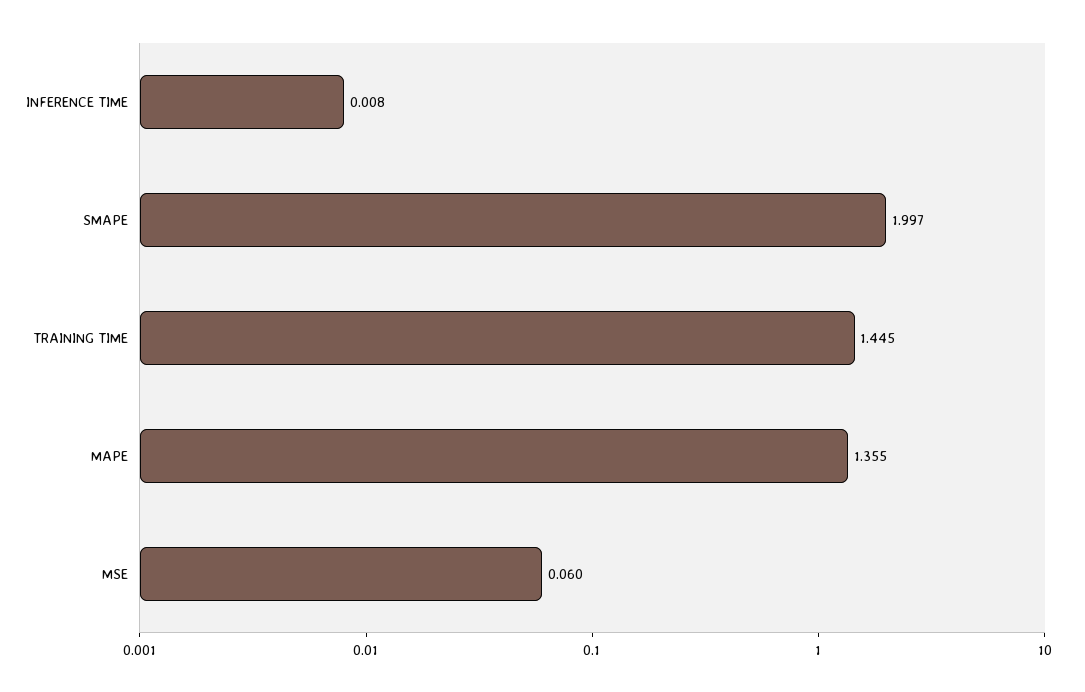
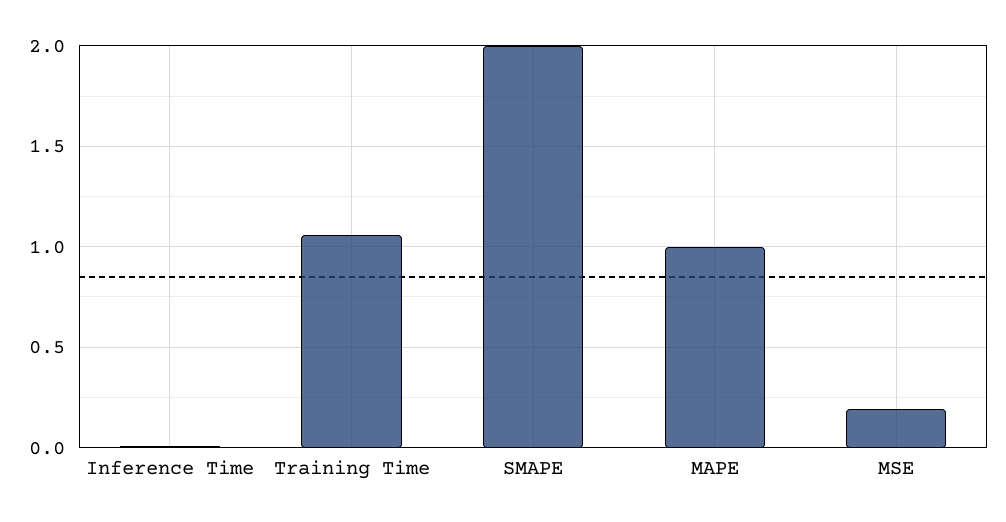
  {
    "INFERENCE TIME": 0.008,
    "SMAPE": 1.997,
-   "TRAINING TIME": 1.445,
+   "TRAINING TIME": 1.05,
-   "MAPE": 1.355,
+   "MAPE": 1,
-   "MSE": 0.06
+   "MSE": 0.2
  }

